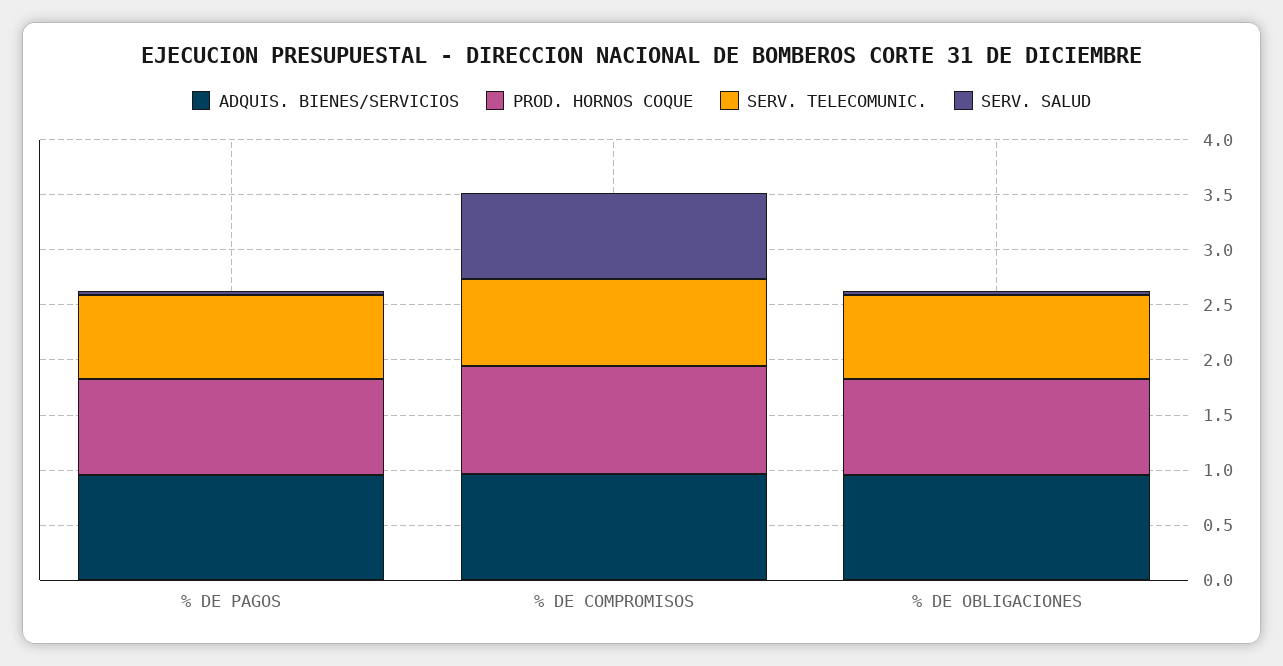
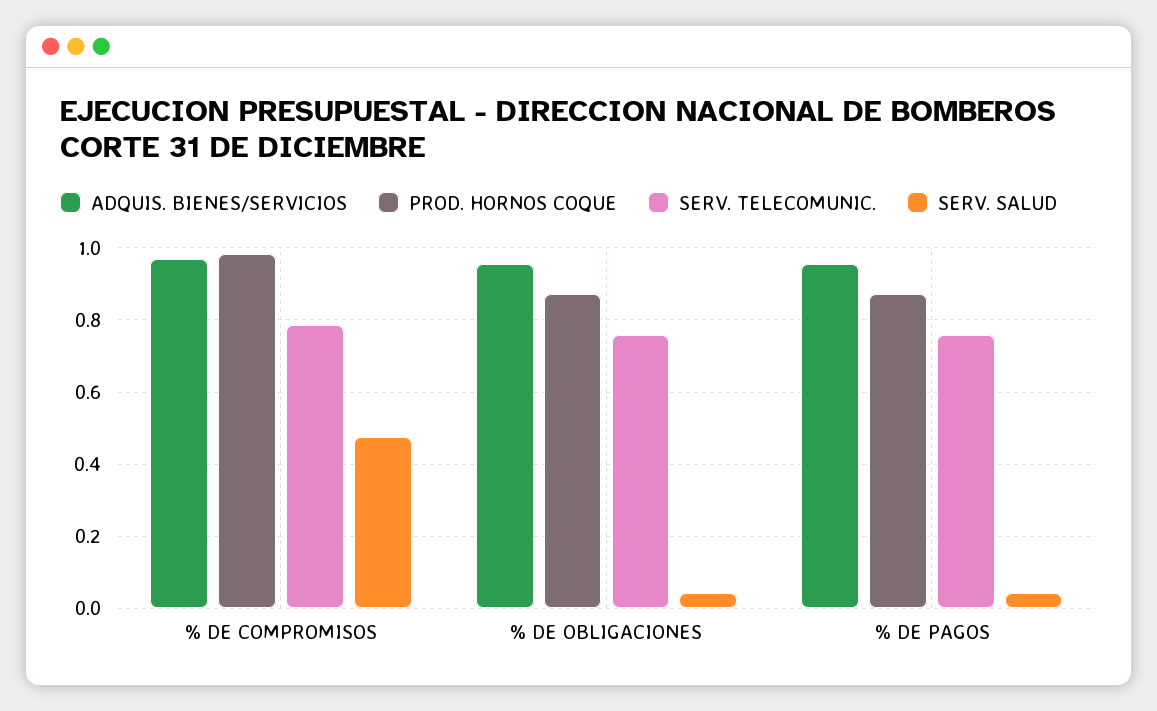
  {
    "ADQUIS. BIENES/SERVICIOS": {
      "% DE PAGOS": 0.96,
      "% DE COMPROMISOS": 0.96,
      "% DE OBLIGACIONES": 0.96
    },
    "PROD. HORNOS COQUE": {
      "% DE PAGOS": 0.88,
      "% DE COMPROMISOS": 0.98,
      "% DE OBLIGACIONES": 0.88
    },
    "SERV. TELECOMUNIC.": {
      "% DE PAGOS": 0.76,
      "% DE COMPROMISOS": 0.78,
      "% DE OBLIGACIONES": 0.76
    },
    "SERV. SALUD": {
      "% DE PAGOS": 0.04,
-     "% DE COMPROMISOS": 0.8,
+     "% DE COMPROMISOS": 0.48,
      "% DE OBLIGACIONES": 0.04
    }
  }

